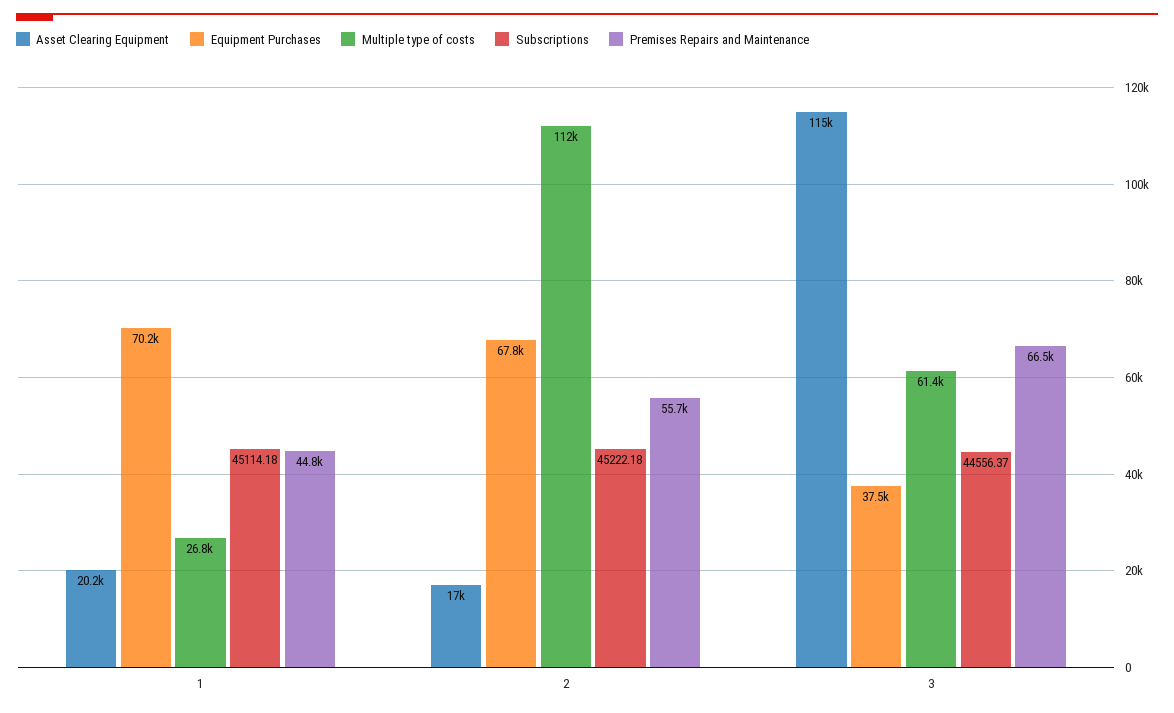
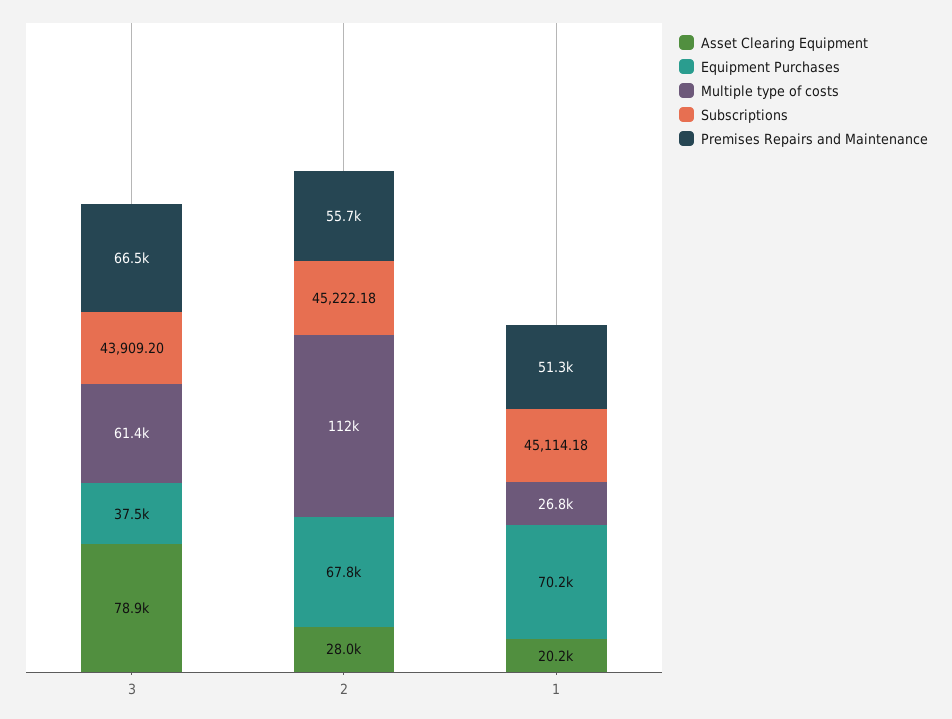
  {
    "Asset Clearing Equipment": {
      "1": 20200,
-     "2": 17000,
+     "2": 28000,
-     "3": 115000
+     "3": 78900
    },
    "Equipment Purchases": {
      "1": 70200,
      "2": 67800,
      "3": 37500
    },
    "Multiple type of costs": {
      "1": 26800,
      "2": 112000,
      "3": 61400
    },
    "Subscriptions": {
      "1": 45114.18,
      "2": 45222.18,
-     "3": 44556.37
+     "3": 43909.2
    },
    "Premises Repairs and Maintenance": {
-     "1": 44800,
+     "1": 51300,
      "2": 55700,
      "3": 66500
    }
  }

